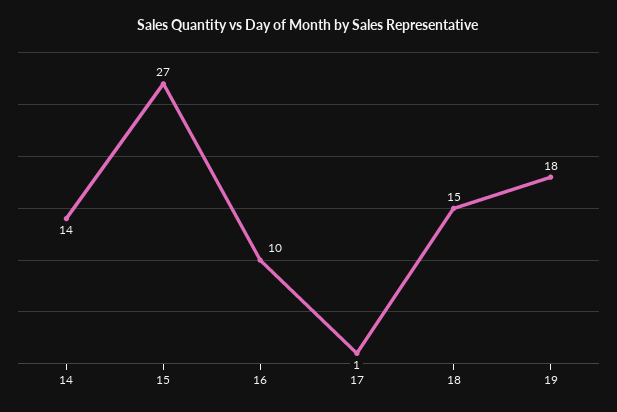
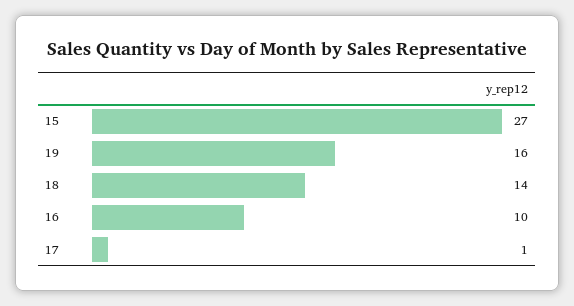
  {
-   "14": 14,
    "15": 27,
    "16": 10,
    "17": 1,
-   "18": 15,
+   "18": 14,
-   "19": 18
+   "19": 16
  }

